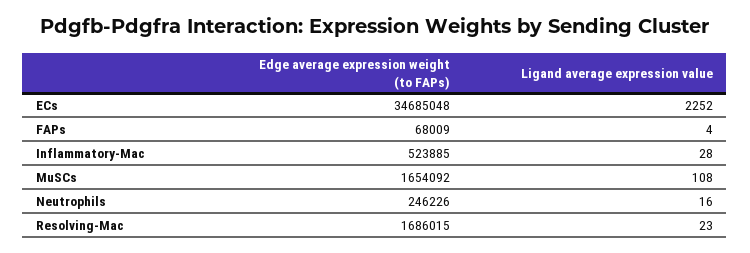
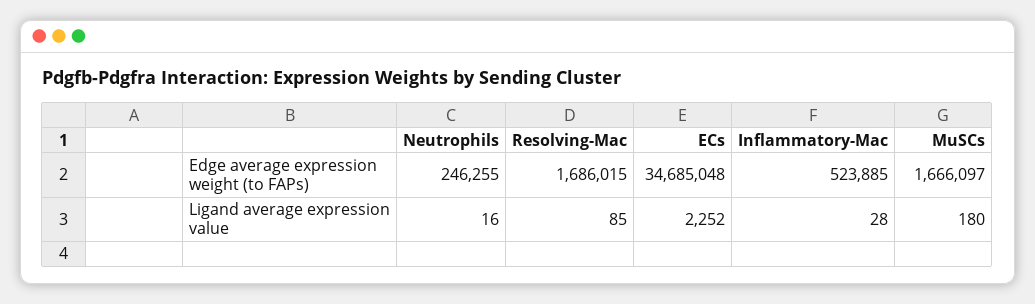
  {
    "Edge average expression weight (to FAPs)": {
      "ECs": 34685048,
-     "FAPs": 68009,
      "Inflammatory-Mac": 523885,
-     "MuSCs": 1654092,
+     "MuSCs": 1666097,
-     "Neutrophils": 246226,
+     "Neutrophils": 246255,
      "Resolving-Mac": 1686015
    },
    "Ligand average expression value": {
      "ECs": 2252,
-     "FAPs": 4,
      "Inflammatory-Mac": 28,
-     "MuSCs": 108,
+     "MuSCs": 180,
      "Neutrophils": 16,
-     "Resolving-Mac": 23
+     "Resolving-Mac": 85
    }
  }

